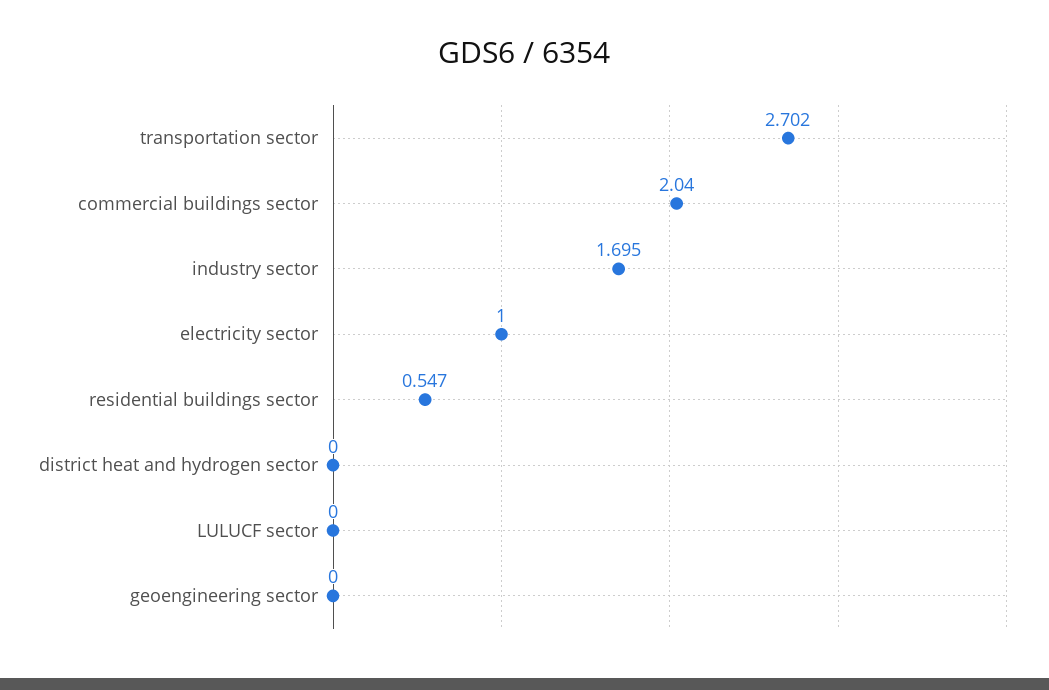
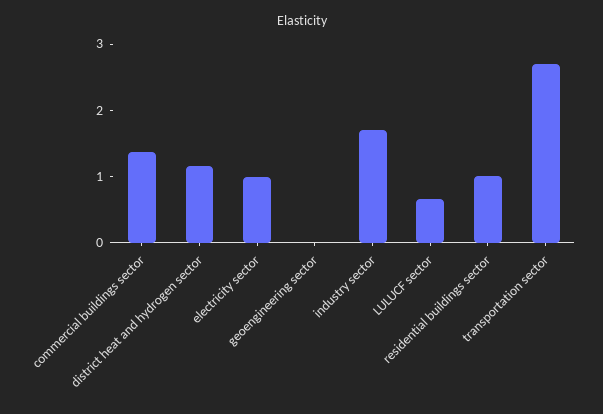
  {
    "transportation sector": 2.702,
-   "commercial buildings sector": 2.04,
+   "commercial buildings sector": 1.4,
    "industry sector": 1.695,
    "electricity sector": 1,
-   "residential buildings sector": 0.547,
+   "residential buildings sector": 1,
-   "district heat and hydrogen sector": 0,
+   "district heat and hydrogen sector": 1.2,
-   "LULUCF sector": 0,
+   "LULUCF sector": 0.6,
    "geoengineering sector": 0
  }

